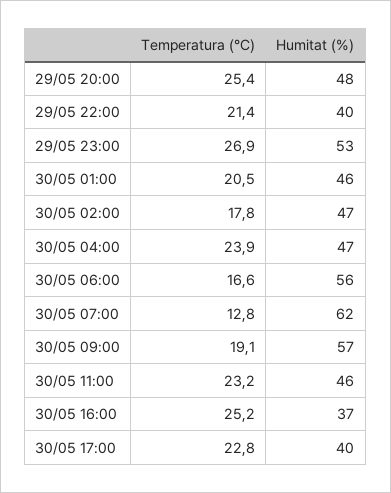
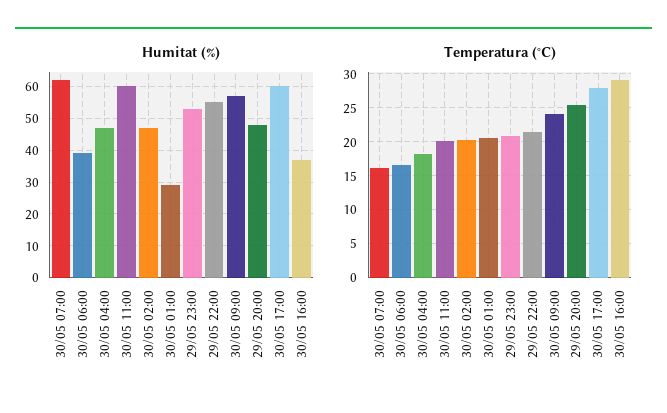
  {
    "Temperatura (°C)": {
      "29/05 20:00": 25.4,
      "29/05 22:00": 21.4,
-     "29/05 23:00": 26.9,
+     "29/05 23:00": 21,
      "30/05 01:00": 20.5,
-     "30/05 02:00": 17.8,
+     "30/05 02:00": 20,
-     "30/05 04:00": 23.9,
+     "30/05 04:00": 18,
      "30/05 06:00": 16.6,
-     "30/05 07:00": 12.8,
+     "30/05 07:00": 16,
-     "30/05 09:00": 19.1,
+     "30/05 09:00": 24,
-     "30/05 11:00": 23.2,
+     "30/05 11:00": 20,
-     "30/05 16:00": 25.2,
+     "30/05 16:00": 29,
-     "30/05 17:00": 22.8
+     "30/05 17:00": 28
    },
    "Humitat (%)": {
      "29/05 20:00": 48,
-     "29/05 22:00": 40,
+     "29/05 22:00": 55,
      "29/05 23:00": 53,
-     "30/05 01:00": 46,
+     "30/05 01:00": 30,
      "30/05 02:00": 47,
      "30/05 04:00": 47,
-     "30/05 06:00": 56,
+     "30/05 06:00": 40,
      "30/05 07:00": 62,
      "30/05 09:00": 57,
-     "30/05 11:00": 46,
+     "30/05 11:00": 60,
      "30/05 16:00": 37,
-     "30/05 17:00": 40
+     "30/05 17:00": 60
    }
  }

